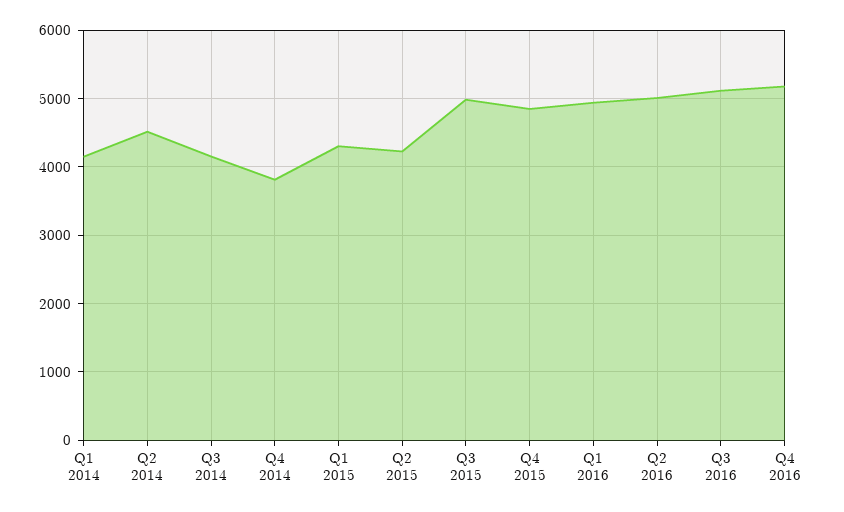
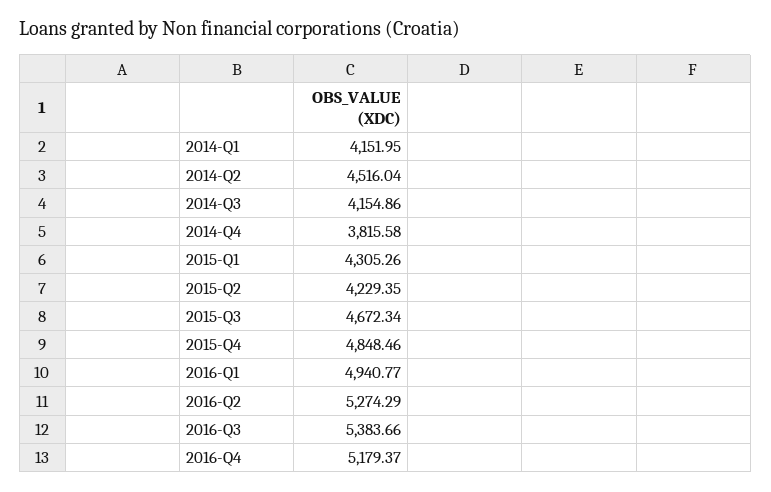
  {
    "Q1 2014": 4151.95,
    "Q2 2014": 4516.04,
    "Q3 2014": 4154.86,
    "Q4 2014": 3815.58,
    "Q1 2015": 4305.26,
    "Q2 2015": 4229.35,
-   "Q3 2015": 5000,
+   "Q3 2015": 4672.34,
    "Q4 2015": 4848.46,
    "Q1 2016": 4940.77,
-   "Q2 2016": 5000,
+   "Q2 2016": 5274.29,
-   "Q3 2016": 5100,
+   "Q3 2016": 5383.66,
    "Q4 2016": 5179.37
  }

